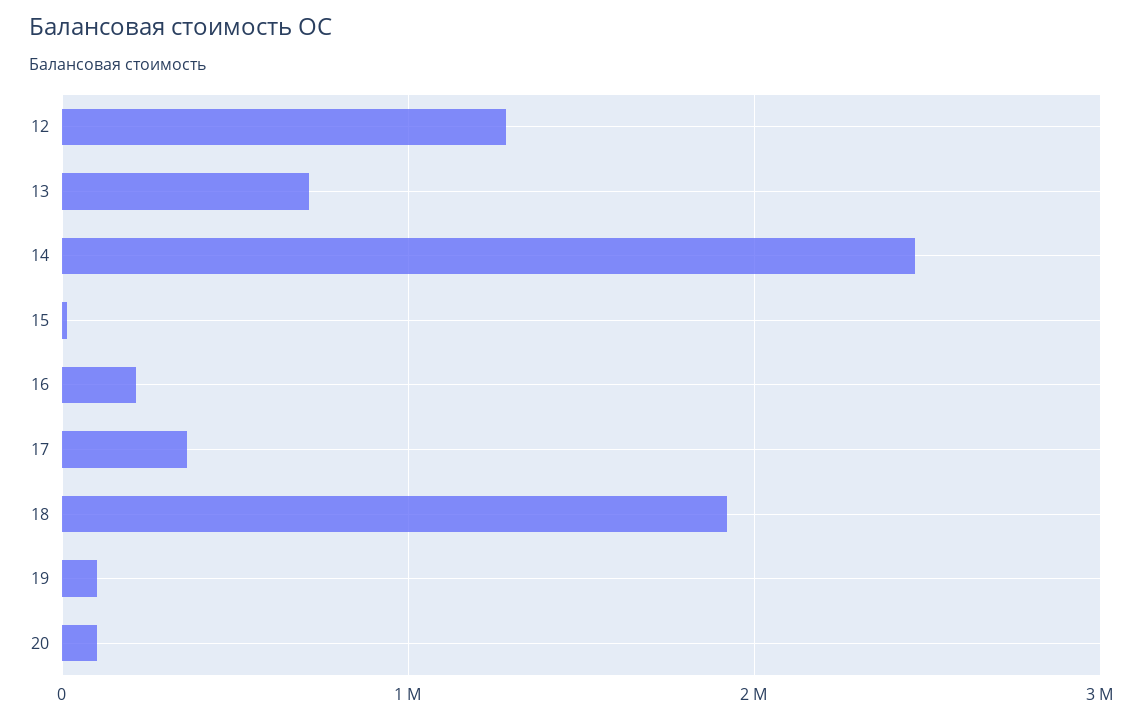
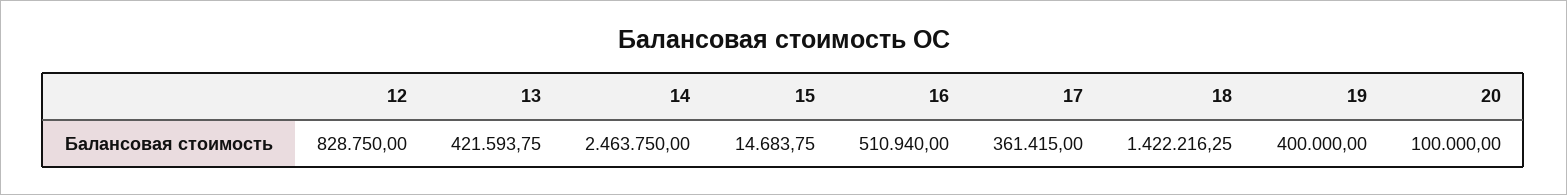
  {
-   "12": 1300000,
+   "12": 828750,
-   "13": 700000,
+   "13": 421593.75,
    "14": 2463750,
    "15": 14683.75,
-   "16": 200000,
+   "16": 510940,
    "17": 361415,
-   "18": 1900000,
+   "18": 1422216.25,
-   "19": 100000,
+   "19": 400000,
    "20": 100000
  }

